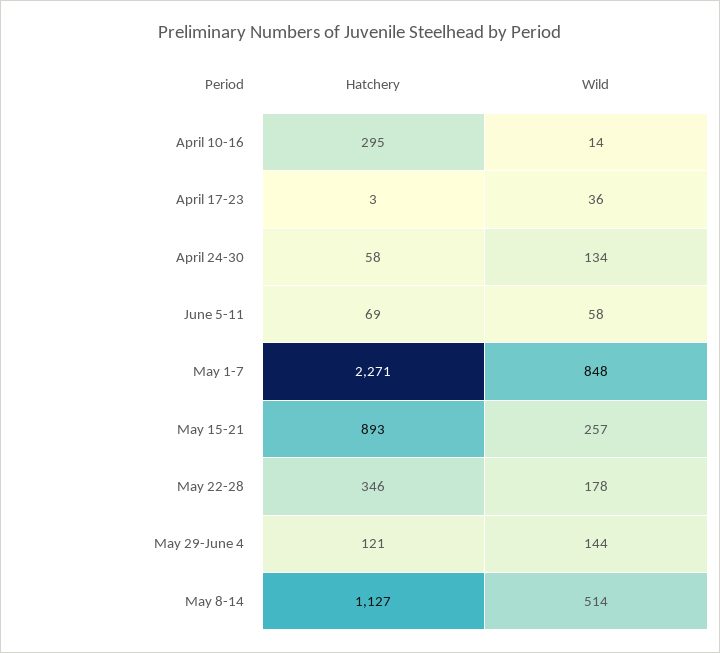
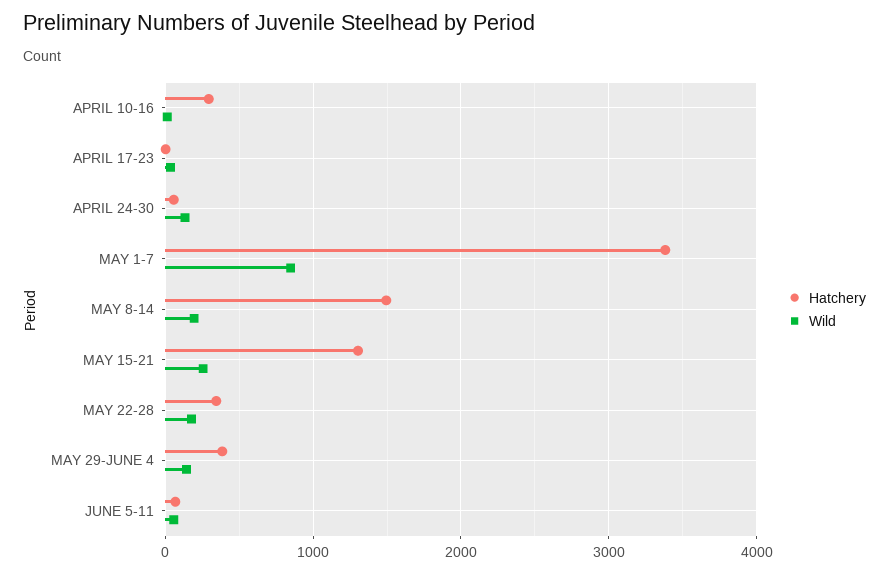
  {
    "Hatchery": {
      "April 10-16": 295,
      "April 17-23": 3,
      "April 24-30": 58,
      "June 5-11": 69,
-     "May 1-7": 2271,
+     "May 1-7": 3400,
-     "May 15-21": 893,
+     "May 15-21": 1300,
      "May 22-28": 346,
-     "May 29-June 4": 121,
+     "May 29-June 4": 400,
-     "May 8-14": 1127
+     "May 8-14": 1500
    },
    "Wild": {
      "April 10-16": 14,
      "April 17-23": 36,
      "April 24-30": 134,
      "June 5-11": 58,
      "May 1-7": 848,
      "May 15-21": 257,
      "May 22-28": 178,
      "May 29-June 4": 144,
-     "May 8-14": 514
+     "May 8-14": 200
    }
  }

